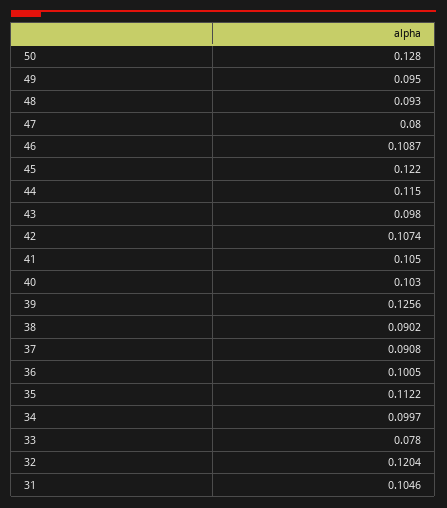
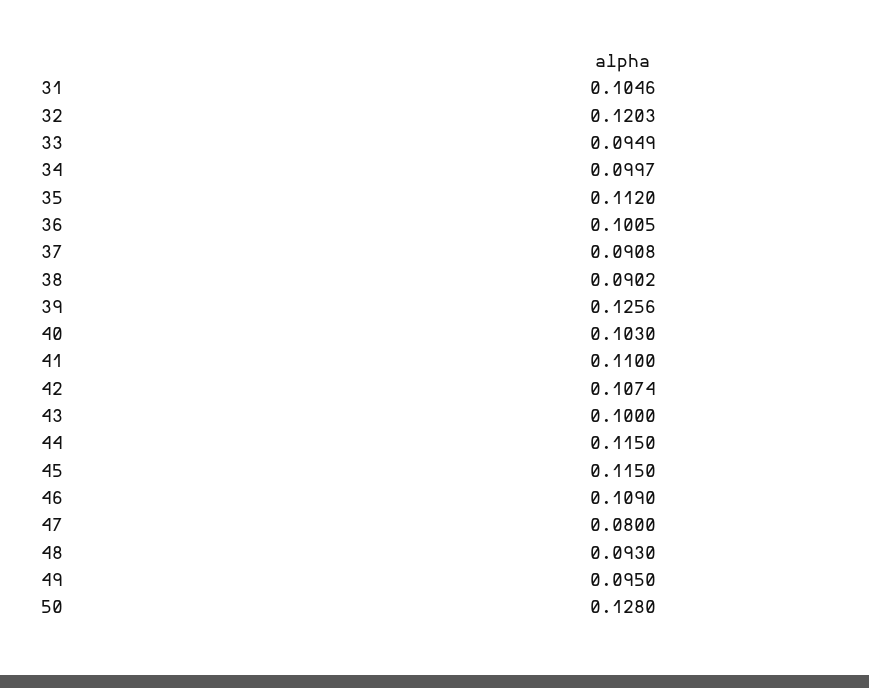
  {
    "50": 0.128,
    "49": 0.095,
    "48": 0.093,
    "47": 0.08,
-   "46": 0.1087,
+   "46": 0.109,
-   "45": 0.122,
+   "45": 0.115,
    "44": 0.115,
-   "43": 0.098,
+   "43": 0.1,
    "42": 0.1074,
-   "41": 0.105,
+   "41": 0.11,
    "40": 0.103,
    "39": 0.1256,
    "38": 0.0902,
    "37": 0.0908,
    "36": 0.1005,
-   "35": 0.1122,
+   "35": 0.112,
    "34": 0.0997,
-   "33": 0.078,
+   "33": 0.0949,
-   "32": 0.1204,
+   "32": 0.1203,
    "31": 0.1046
  }

